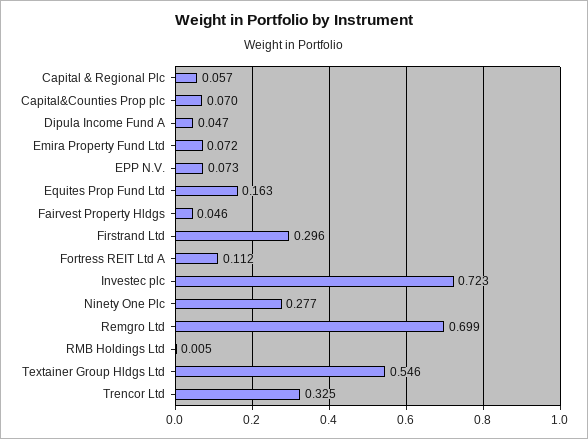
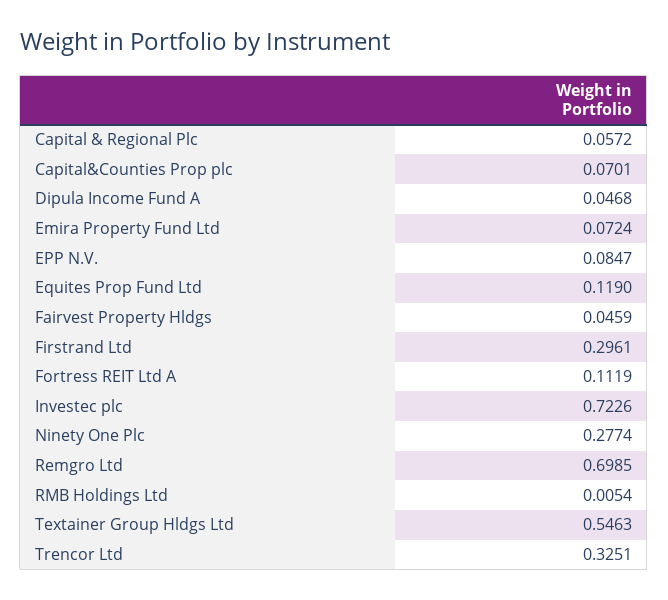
  {
    "Capital & Regional Plc": 0.0572,
    "Capital&Counties Prop plc": 0.0701,
    "Dipula Income Fund A": 0.0468,
    "Emira Property Fund Ltd": 0.0724,
-   "EPP N.V.": 0.073,
+   "EPP N.V.": 0.0847,
-   "Equites Prop Fund Ltd": 0.163,
+   "Equites Prop Fund Ltd": 0.119,
    "Fairvest Property Hldgs": 0.0459,
    "Firstrand Ltd": 0.2961,
    "Fortress REIT Ltd A": 0.1119,
    "Investec plc": 0.7226,
    "Ninety One Plc": 0.2774,
    "Remgro Ltd": 0.6985,
    "RMB Holdings Ltd": 0.0054,
    "Textainer Group Hldgs Ltd": 0.5463,
    "Trencor Ltd": 0.3251
  }

